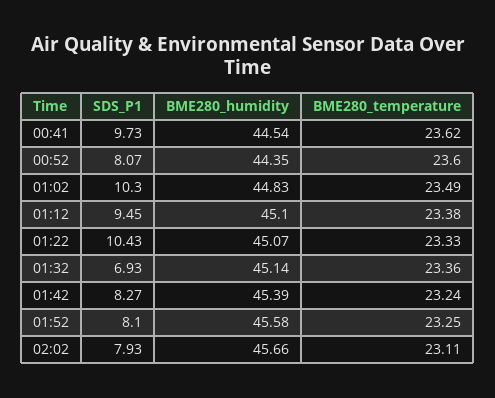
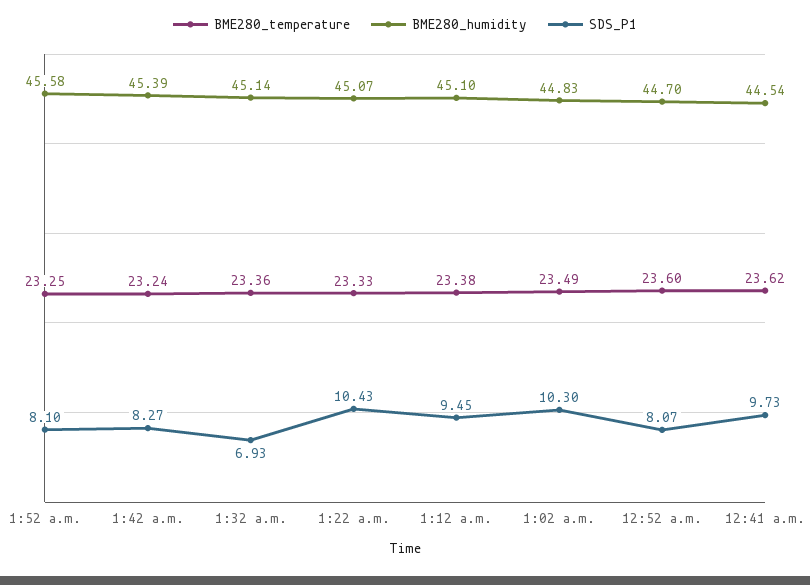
  {
    "SDS_P1": {
      "00:41": 9.73,
      "00:52": 8.07,
      "01:02": 10.3,
      "01:12": 9.45,
      "01:22": 10.43,
      "01:32": 6.93,
      "01:42": 8.27,
-     "01:52": 8.1,
+     "01:52": 8.1
-     "02:02": 7.93
    },
    "BME280_humidity": {
      "00:41": 44.54,
-     "00:52": 44.35,
+     "00:52": 44.7,
      "01:02": 44.83,
      "01:12": 45.1,
      "01:22": 45.07,
      "01:32": 45.14,
      "01:42": 45.39,
-     "01:52": 45.58,
+     "01:52": 45.58
-     "02:02": 45.66
    },
    "BME280_temperature": {
      "00:41": 23.62,
      "00:52": 23.6,
      "01:02": 23.49,
      "01:12": 23.38,
      "01:22": 23.33,
      "01:32": 23.36,
      "01:42": 23.24,
-     "01:52": 23.25,
+     "01:52": 23.25
-     "02:02": 23.11
    }
  }

